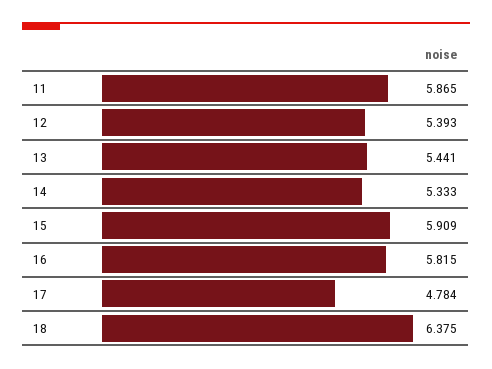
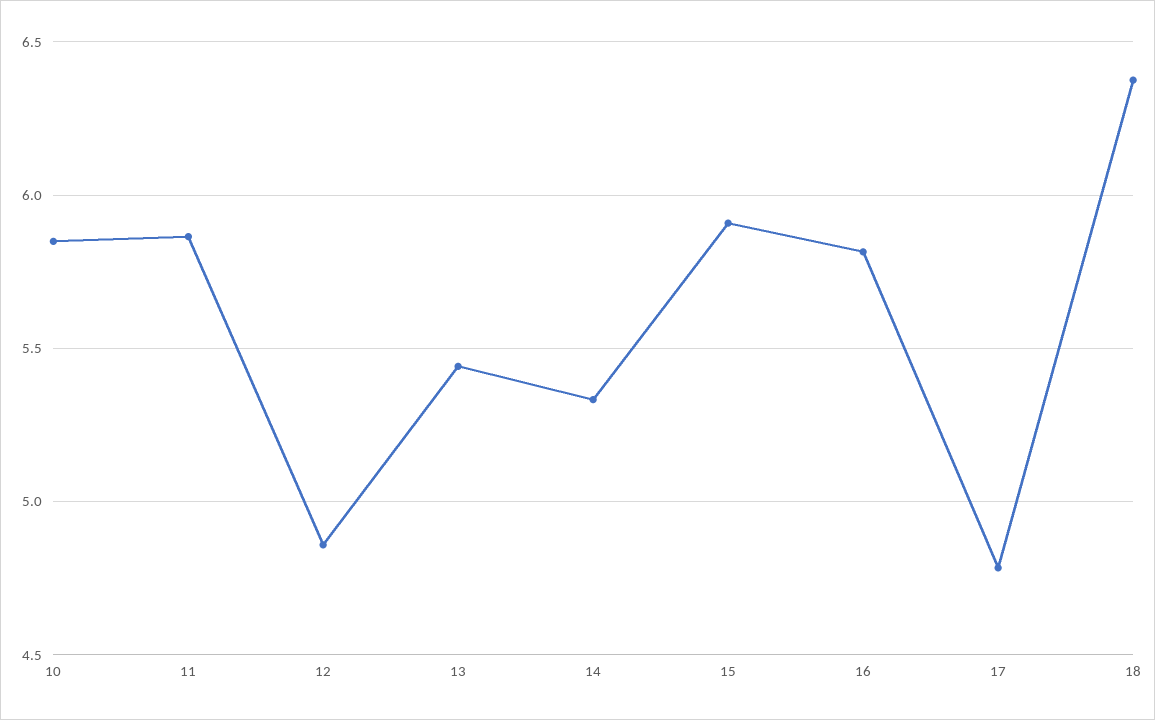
  {
    "11": 5.865,
-   "12": 5.393,
+   "12": 4.85,
    "13": 5.441,
    "14": 5.333,
    "15": 5.909,
    "16": 5.815,
    "17": 4.784,
-   "18": 6.375
+   "18": 6.375,
+   "10": 5.85
  }

